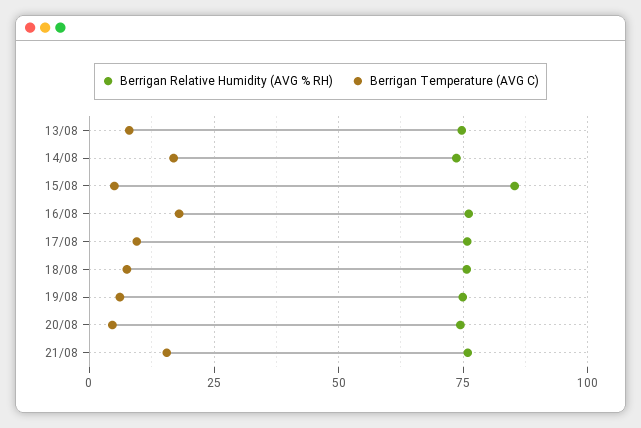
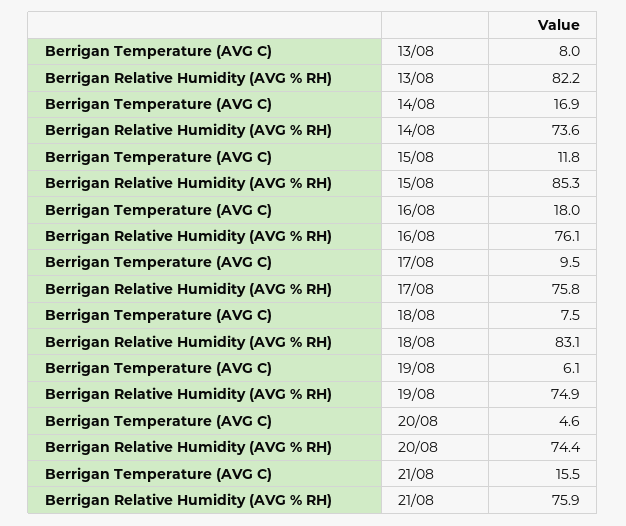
  {
    "Berrigan Relative Humidity (AVG % RH)": {
-     "13/08": 75,
+     "13/08": 82.2,
      "14/08": 73.6,
      "15/08": 85.3,
      "16/08": 76.1,
      "17/08": 75.8,
-     "18/08": 75,
+     "18/08": 83.1,
      "19/08": 74.9,
      "20/08": 74.4,
      "21/08": 75.9
    },
    "Berrigan Temperature (AVG C)": {
      "13/08": 8,
      "14/08": 16.9,
-     "15/08": 5,
+     "15/08": 11.8,
      "16/08": 18,
      "17/08": 9.5,
      "18/08": 7.5,
      "19/08": 6.1,
      "20/08": 4.6,
      "21/08": 15.5
    }
  }

